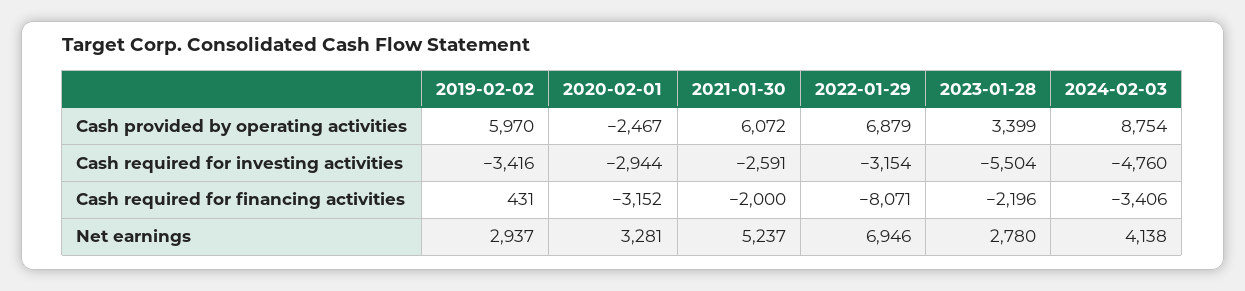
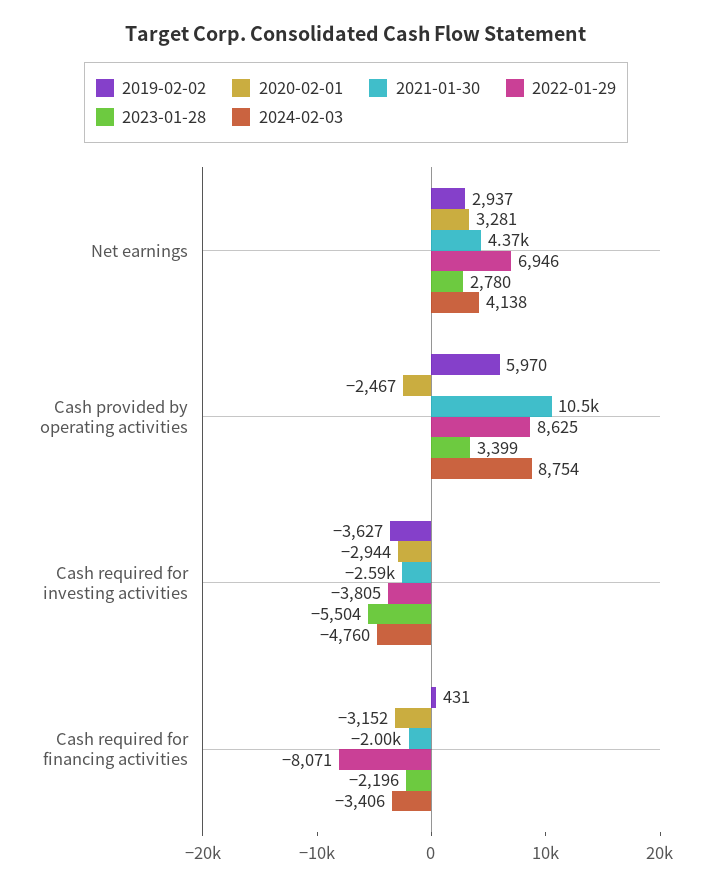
  {
    "2019-02-02": {
      "Cash provided by operating activities": 5970,
-     "Cash required for investing activities": -3416,
+     "Cash required for investing activities": -3627,
      "Cash required for financing activities": 431,
      "Net earnings": 2937
    },
    "2020-02-01": {
      "Cash provided by operating activities": -2467,
      "Cash required for investing activities": -2944,
      "Cash required for financing activities": -3152,
      "Net earnings": 3281
    },
    "2021-01-30": {
-     "Cash provided by operating activities": 6072,
+     "Cash provided by operating activities": 10500,
      "Cash required for investing activities": -2591,
      "Cash required for financing activities": -2000,
-     "Net earnings": 5237
+     "Net earnings": 4370
    },
    "2022-01-29": {
-     "Cash provided by operating activities": 6879,
+     "Cash provided by operating activities": 8625,
-     "Cash required for investing activities": -3154,
+     "Cash required for investing activities": -3805,
      "Cash required for financing activities": -8071,
      "Net earnings": 6946
    },
    "2023-01-28": {
      "Cash provided by operating activities": 3399,
      "Cash required for investing activities": -5504,
      "Cash required for financing activities": -2196,
      "Net earnings": 2780
    },
    "2024-02-03": {
      "Cash provided by operating activities": 8754,
      "Cash required for investing activities": -4760,
      "Cash required for financing activities": -3406,
      "Net earnings": 4138
    }
  }

